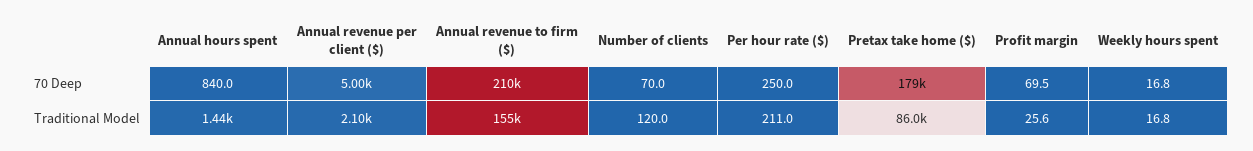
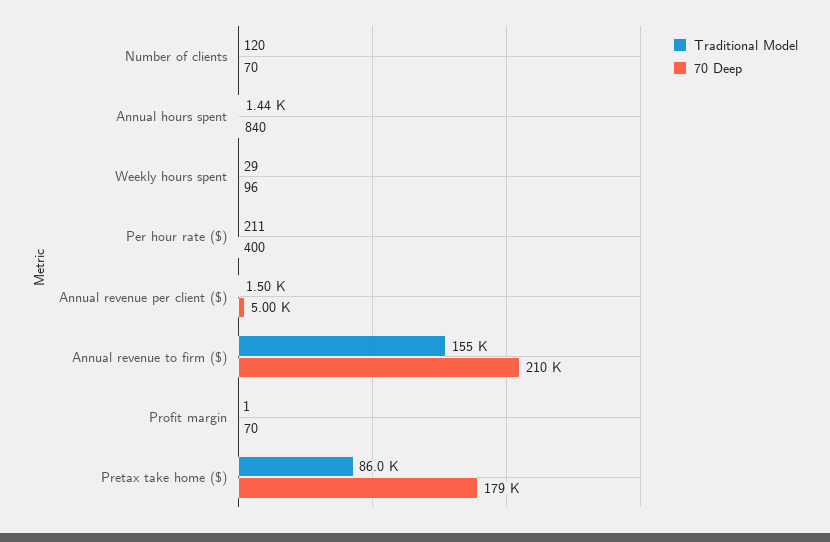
  {
    "70 Deep": {
      "Annual hours spent": 840,
      "Annual revenue per client ($)": 5000,
      "Annual revenue to firm ($)": 210000,
      "Number of clients": 70,
-     "Per hour rate ($)": 250,
+     "Per hour rate ($)": 400,
      "Pretax take home ($)": 179000,
      "Profit margin": 69.5,
-     "Weekly hours spent": 16.8
+     "Weekly hours spent": 96
    },
    "Traditional Model": {
      "Annual hours spent": 1440,
-     "Annual revenue per client ($)": 2100,
+     "Annual revenue per client ($)": 1500,
      "Annual revenue to firm ($)": 155000,
      "Number of clients": 120,
      "Per hour rate ($)": 211,
      "Pretax take home ($)": 86000,
-     "Profit margin": 25.6,
+     "Profit margin": 1,
-     "Weekly hours spent": 16.8
+     "Weekly hours spent": 29
    }
  }

